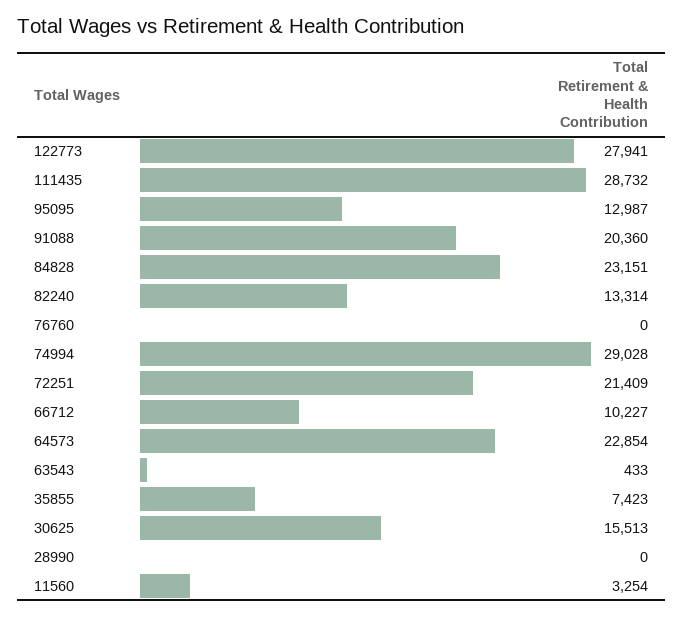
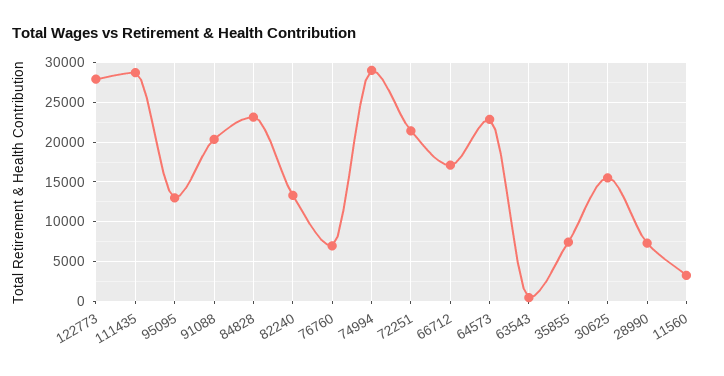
  {
    "122773": 27941,
    "111435": 28732,
    "95095": 12987,
    "91088": 20360,
    "84828": 23151,
    "82240": 13314,
-   "76760": 0,
+   "76760": 7000,
    "74994": 29028,
    "72251": 21409,
-   "66712": 10227,
+   "66712": 17000,
    "64573": 22854,
    "63543": 433,
    "35855": 7423,
    "30625": 15513,
-   "28990": 0,
+   "28990": 7000,
    "11560": 3254
  }

